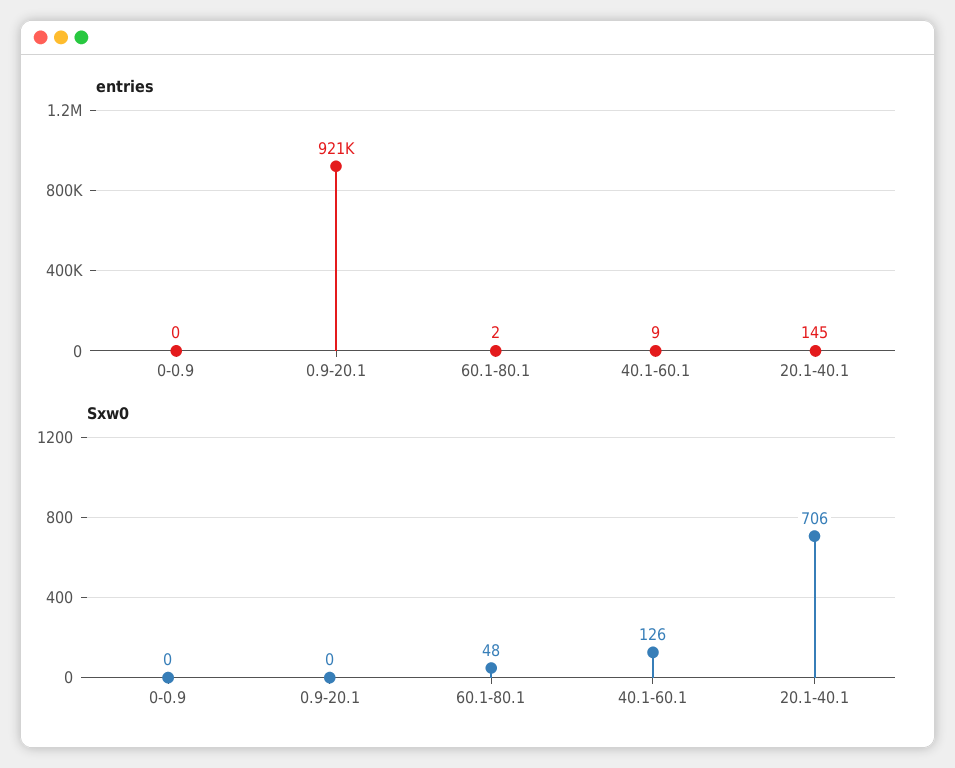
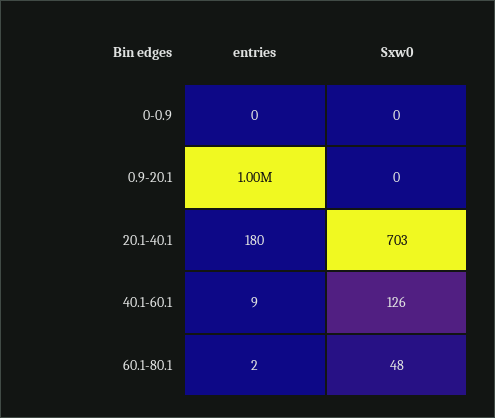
  {
    "entries": {
      "0-0.9": 0,
-     "0.9-20.1": 921000,
+     "0.9-20.1": 1000000,
      "60.1-80.1": 2,
      "40.1-60.1": 9,
-     "20.1-40.1": 145
+     "20.1-40.1": 180
    },
    "Sxw0": {
      "0-0.9": 0,
      "0.9-20.1": 0,
      "60.1-80.1": 48,
      "40.1-60.1": 126,
-     "20.1-40.1": 706
+     "20.1-40.1": 703
    }
  }

